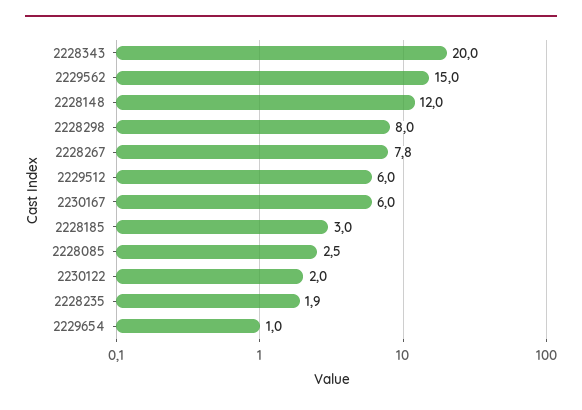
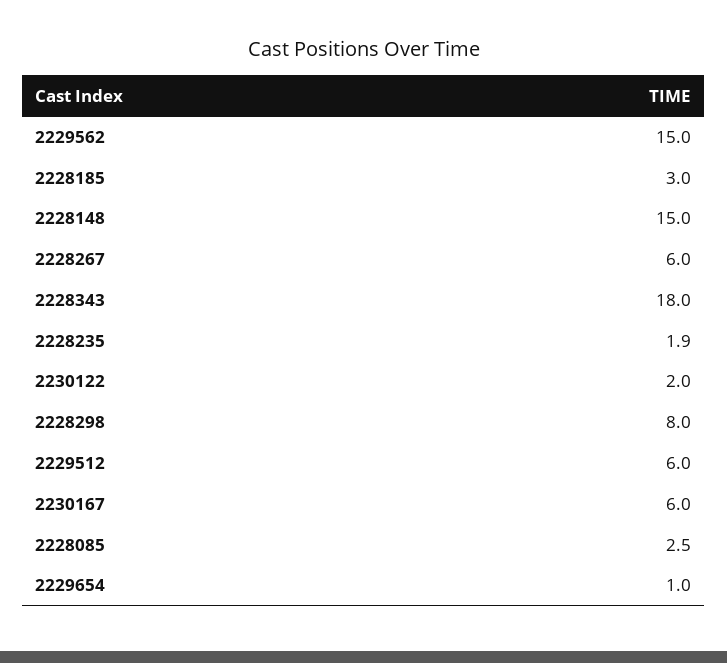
  {
-   "2228343": 20,
+   "2228343": 18,
    "2229562": 15,
-   "2228148": 12,
+   "2228148": 15,
    "2228298": 8,
-   "2228267": 7.8,
+   "2228267": 6,
    "2229512": 6,
    "2230167": 6,
    "2228185": 3,
    "2228085": 2.5,
    "2230122": 2,
    "2228235": 1.9,
    "2229654": 1
  }

